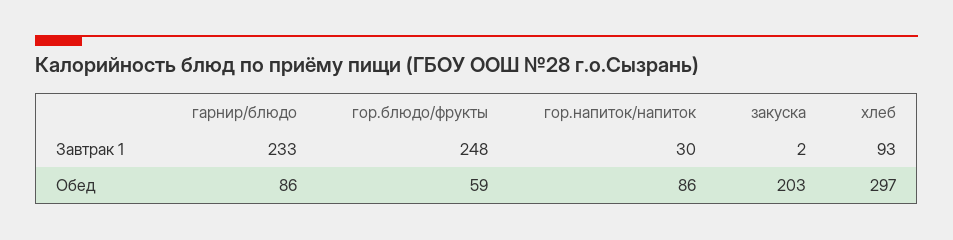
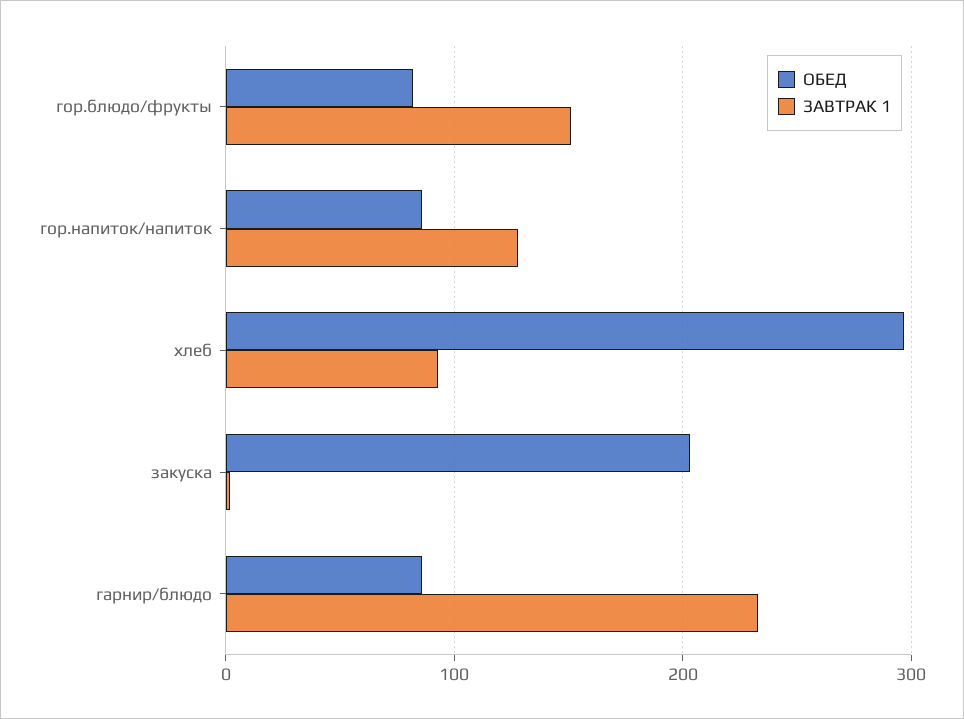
  {
    "Завтрак 1": {
      "гарнир/блюдо": 233,
-     "гор.блюдо/фрукты": 248,
+     "гор.блюдо/фрукты": 150,
-     "гор.напиток/напиток": 30,
+     "гор.напиток/напиток": 130,
      "закуска": 2,
      "хлеб": 93
    },
    "Обед": {
      "гарнир/блюдо": 86,
-     "гор.блюдо/фрукты": 59,
+     "гор.блюдо/фрукты": 80,
      "гор.напиток/напиток": 86,
      "закуска": 203,
      "хлеб": 297
    }
  }

